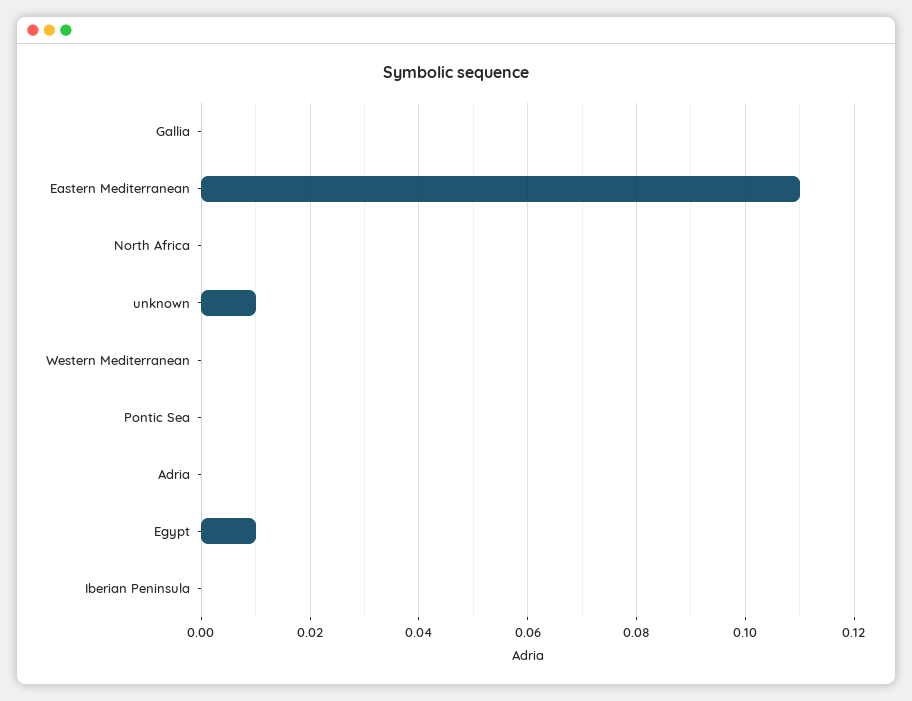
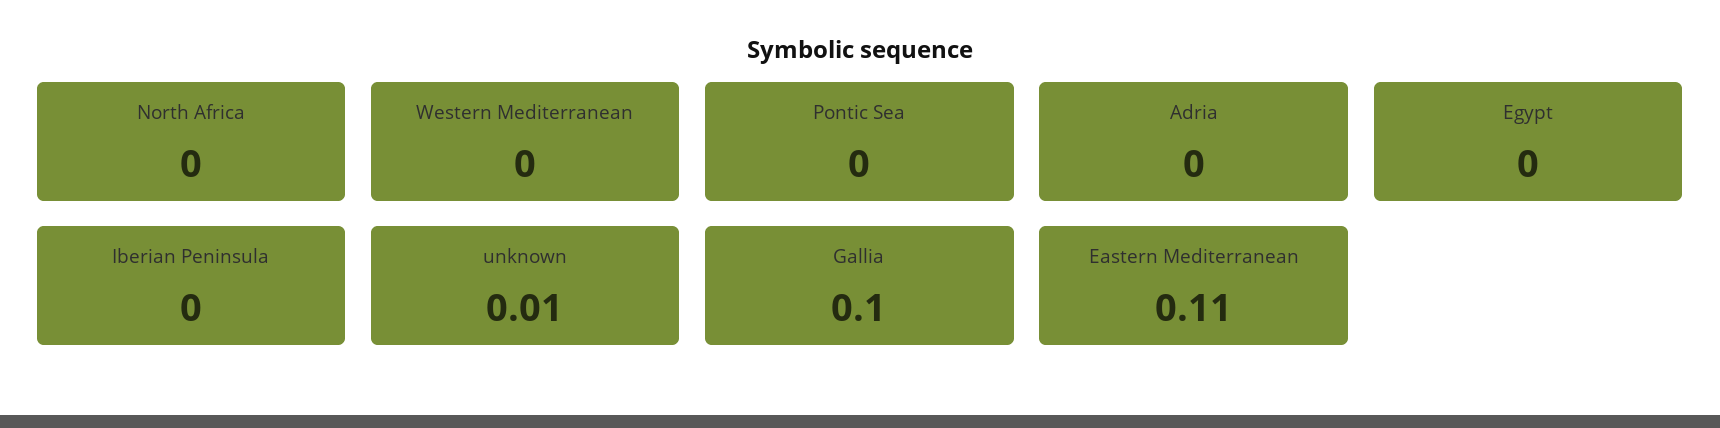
  {
-   "Gallia": 0,
+   "Gallia": 0.1,
    "Eastern Mediterranean": 0.11,
    "North Africa": 0,
    "unknown": 0.01,
    "Western Mediterranean": 0,
    "Pontic Sea": 0,
    "Adria": 0,
-   "Egypt": 0.01,
+   "Egypt": 0,
    "Iberian Peninsula": 0
  }

